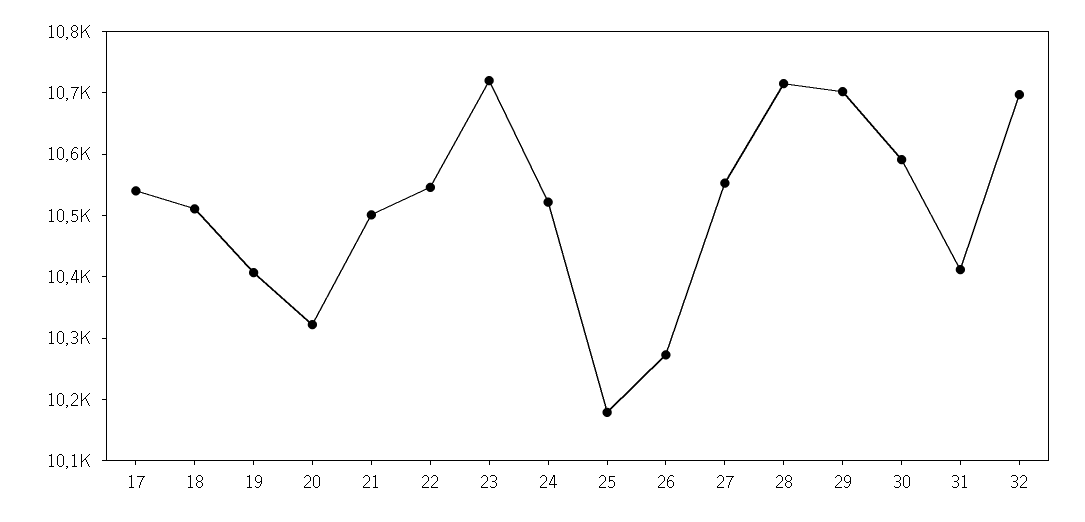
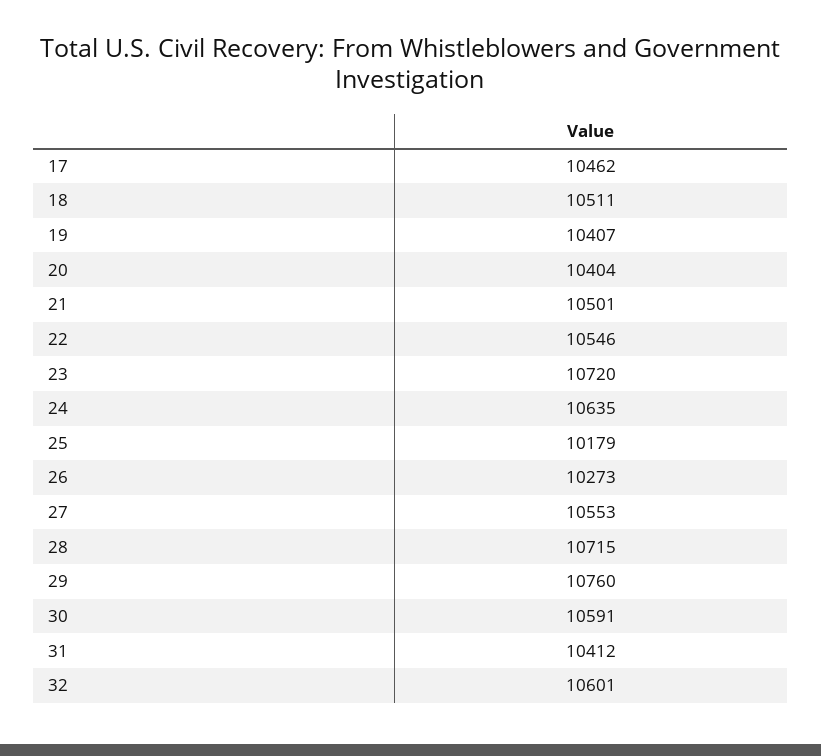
  {
-   "17": 10540,
+   "17": 10462,
    "18": 10511,
    "19": 10407,
-   "20": 10320,
+   "20": 10404,
    "21": 10501,
    "22": 10546,
    "23": 10720,
-   "24": 10520,
+   "24": 10635,
    "25": 10179,
    "26": 10273,
    "27": 10553,
    "28": 10715,
-   "29": 10700,
+   "29": 10760,
    "30": 10591,
    "31": 10412,
-   "32": 10700
+   "32": 10601
  }

